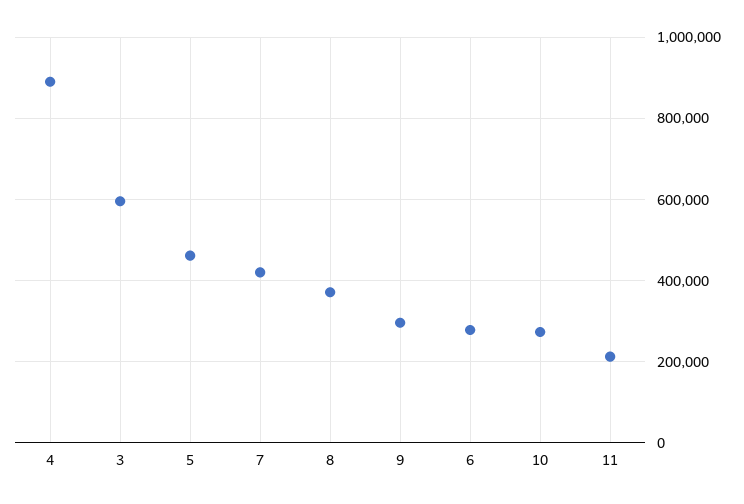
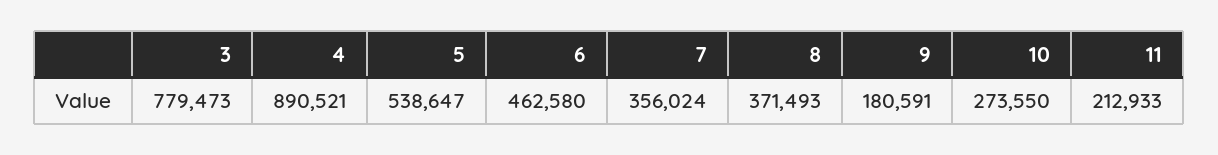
  {
    "4": 890521,
-   "3": 600000,
+   "3": 779473,
-   "5": 460000,
+   "5": 538647,
-   "7": 420000,
+   "7": 356024,
    "8": 371493,
-   "9": 300000,
+   "9": 180591,
-   "6": 280000,
+   "6": 462580,
    "10": 273550,
    "11": 212933
  }

